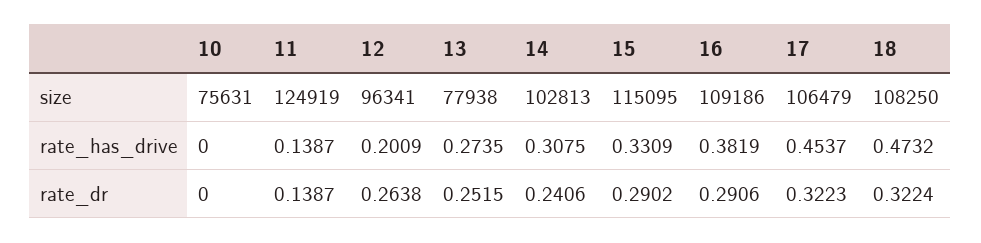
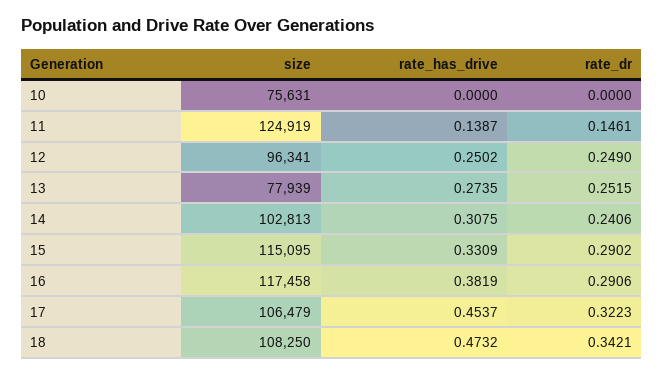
  {
    "10": {
      "size": 75631,
      "rate_has_drive": 0,
      "rate_dr": 0
    },
    "11": {
      "size": 124919,
      "rate_has_drive": 0.1387,
-     "rate_dr": 0.1387
+     "rate_dr": 0.1461
    },
    "12": {
      "size": 96341,
-     "rate_has_drive": 0.2009,
+     "rate_has_drive": 0.2502,
-     "rate_dr": 0.2638
+     "rate_dr": 0.249
    },
    "13": {
-     "size": 77938,
+     "size": 77939,
      "rate_has_drive": 0.2735,
      "rate_dr": 0.2515
    },
    "14": {
      "size": 102813,
      "rate_has_drive": 0.3075,
      "rate_dr": 0.2406
    },
    "15": {
      "size": 115095,
      "rate_has_drive": 0.3309,
      "rate_dr": 0.2902
    },
    "16": {
-     "size": 109186,
+     "size": 117458,
      "rate_has_drive": 0.3819,
      "rate_dr": 0.2906
    },
    "17": {
      "size": 106479,
      "rate_has_drive": 0.4537,
      "rate_dr": 0.3223
    },
    "18": {
      "size": 108250,
      "rate_has_drive": 0.4732,
-     "rate_dr": 0.3224
+     "rate_dr": 0.3421
    }
  }

